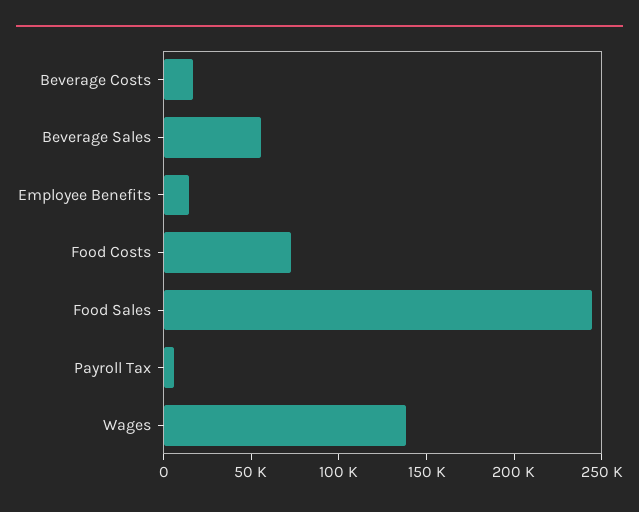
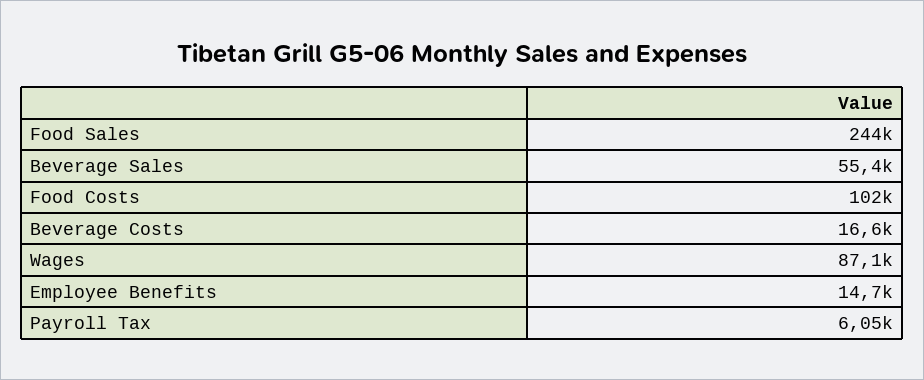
  {
    "Beverage Costs": 16600,
    "Beverage Sales": 55400,
    "Employee Benefits": 14700,
-   "Food Costs": 70000,
+   "Food Costs": 102000,
    "Food Sales": 244000,
    "Payroll Tax": 6050,
-   "Wages": 140000
+   "Wages": 87100
  }

